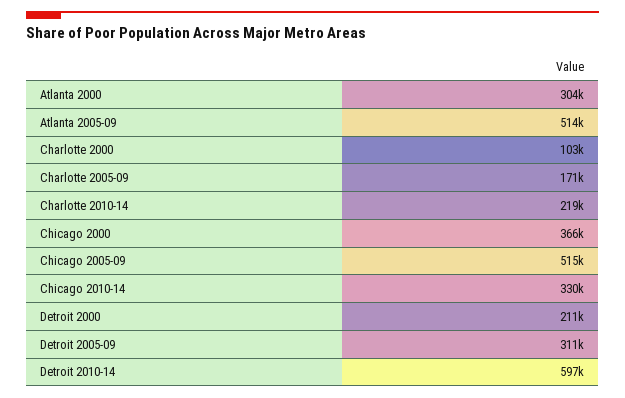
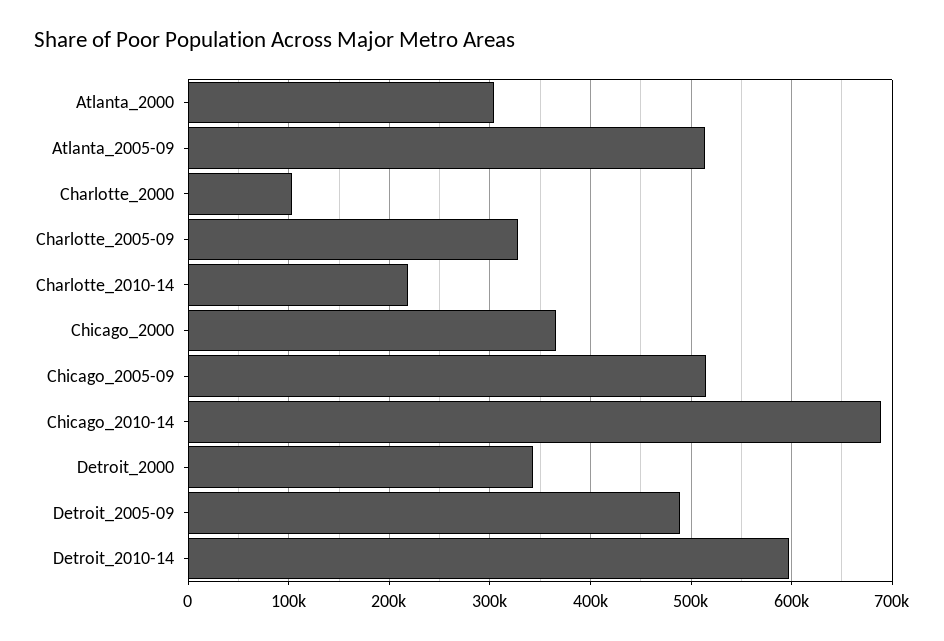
  {
    "Atlanta 2000": 304000,
    "Atlanta 2005-09": 514000,
    "Charlotte 2000": 103000,
-   "Charlotte 2005-09": 171000,
+   "Charlotte 2005-09": 330000,
    "Charlotte 2010-14": 219000,
    "Chicago 2000": 366000,
    "Chicago 2005-09": 515000,
-   "Chicago 2010-14": 330000,
+   "Chicago 2010-14": 690000,
-   "Detroit 2000": 211000,
+   "Detroit 2000": 340000,
-   "Detroit 2005-09": 311000,
+   "Detroit 2005-09": 490000,
    "Detroit 2010-14": 597000
  }

